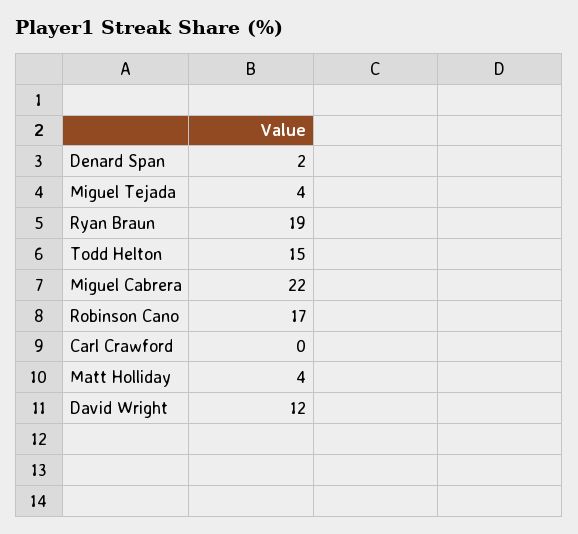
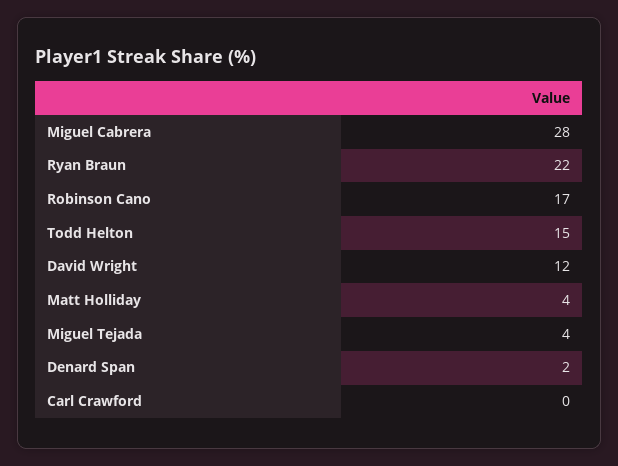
  {
    "Denard Span": 2,
    "Miguel Tejada": 4,
-   "Ryan Braun": 19,
+   "Ryan Braun": 22,
    "Todd Helton": 15,
-   "Miguel Cabrera": 22,
+   "Miguel Cabrera": 28,
    "Robinson Cano": 17,
    "Carl Crawford": 0,
    "Matt Holliday": 4,
    "David Wright": 12
  }

